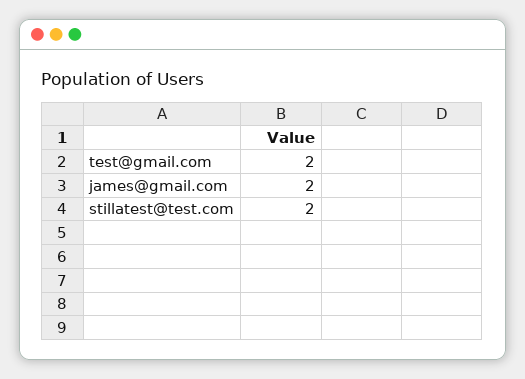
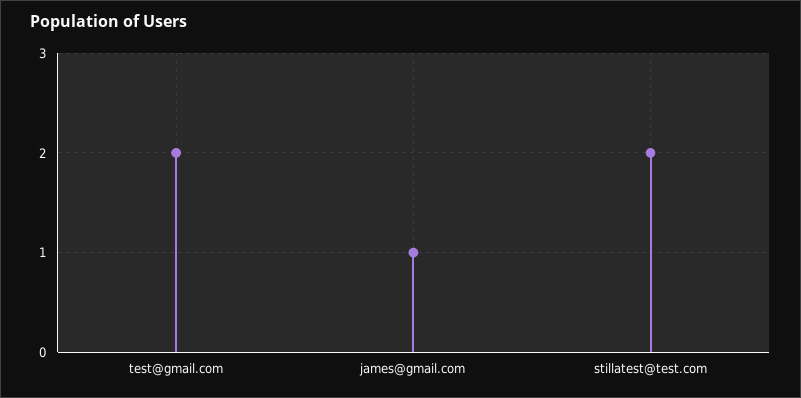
  {
    "test@gmail.com": 2,
-   "james@gmail.com": 2,
+   "james@gmail.com": 1,
    "stillatest@test.com": 2
  }

